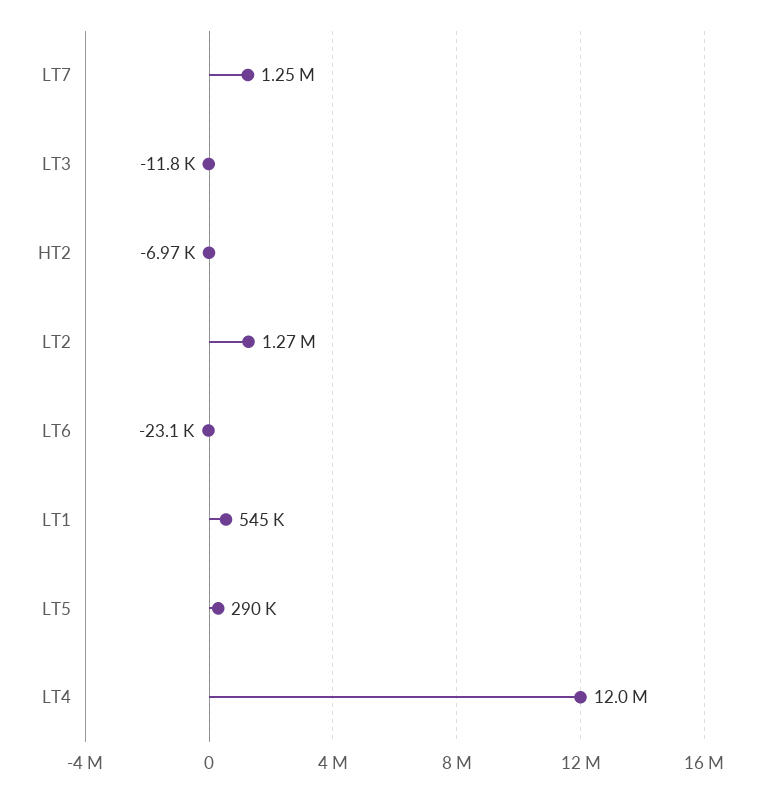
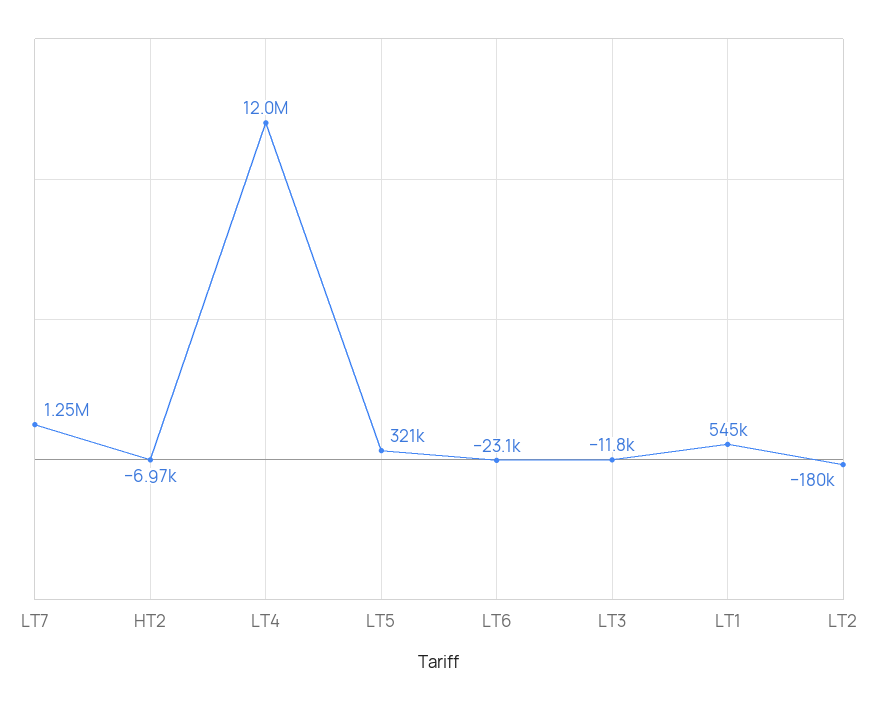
  {
    "LT7": 1250000,
    "LT3": -11800,
    "HT2": -6970,
-   "LT2": 1270000,
+   "LT2": -180000,
    "LT6": -23100,
    "LT1": 545000,
-   "LT5": 290000,
+   "LT5": 321000,
    "LT4": 12000000
  }

